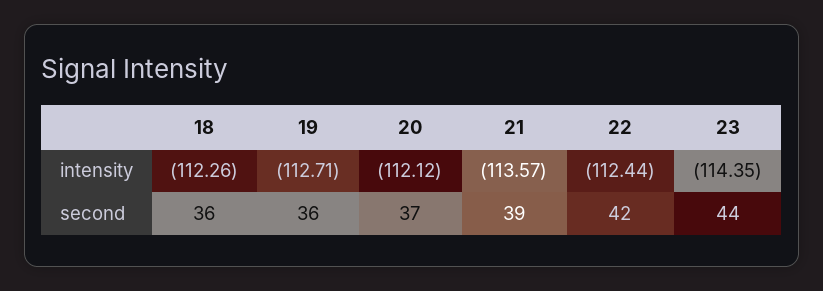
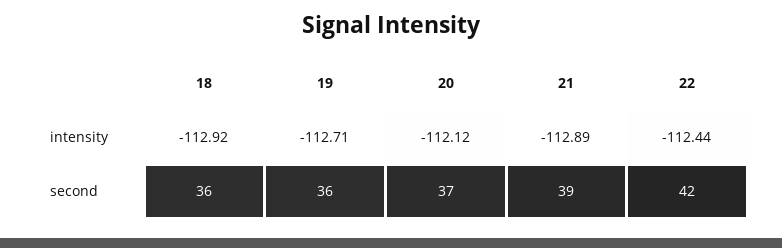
  {
    "18": {
-     "intensity": -112.26,
+     "intensity": -112.92,
      "second": 36
    },
    "19": {
      "intensity": -112.71,
      "second": 36
    },
    "20": {
      "intensity": -112.12,
      "second": 37
    },
    "21": {
-     "intensity": -113.57,
+     "intensity": -112.89,
      "second": 39
    },
    "22": {
      "intensity": -112.44,
      "second": 42
-   },
+   }
-   "23": {
-     "intensity": -114.35,
-     "second": 44
-   }
  }

